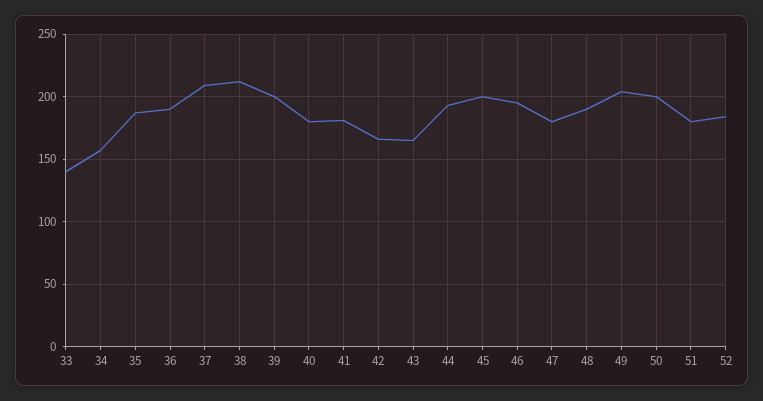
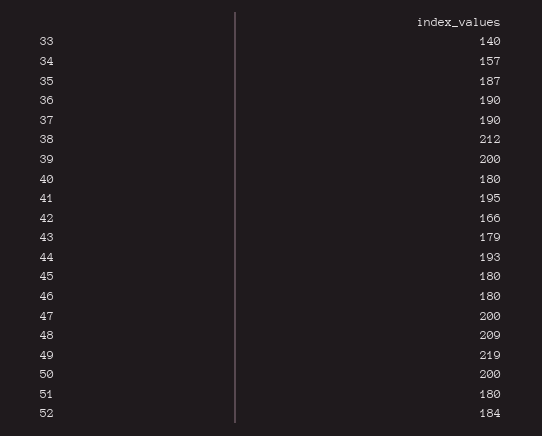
  {
    "33": 140,
    "34": 157,
    "35": 187,
    "36": 190,
-   "37": 210,
+   "37": 190,
    "38": 212,
    "39": 200,
    "40": 180,
-   "41": 180,
+   "41": 195,
    "42": 166,
-   "43": 165,
+   "43": 179,
    "44": 193,
-   "45": 200,
+   "45": 180,
-   "46": 195,
+   "46": 180,
-   "47": 180,
+   "47": 200,
-   "48": 190,
+   "48": 209,
-   "49": 205,
+   "49": 219,
    "50": 200,
    "51": 180,
    "52": 184
  }

